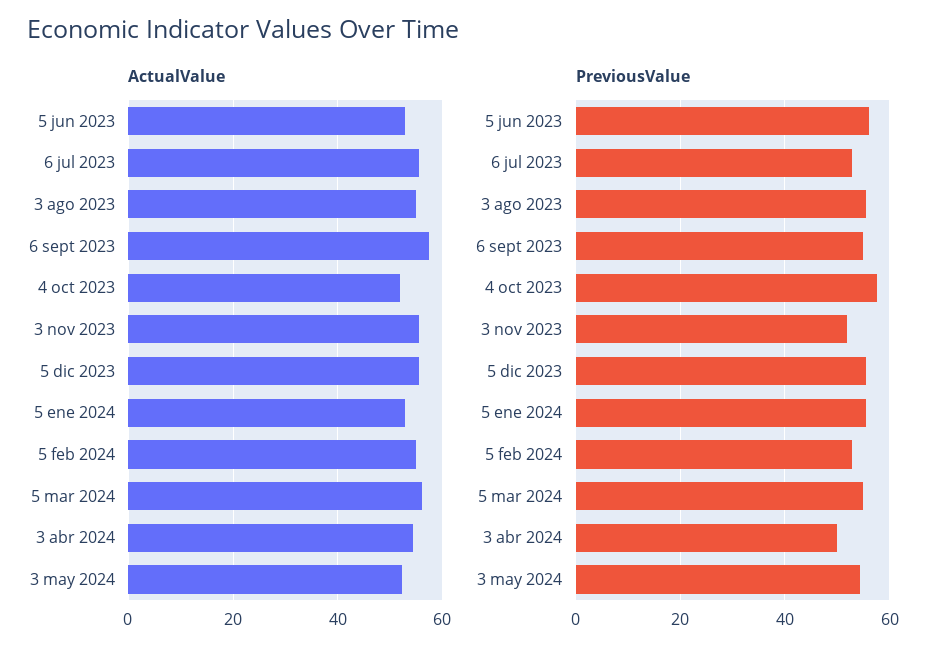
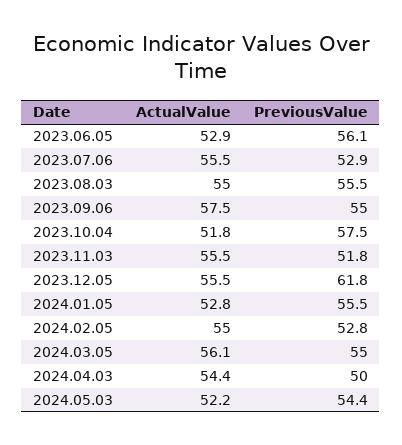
  {
    "ActualValue": {
      "5 jun 2023": 52.9,
      "6 jul 2023": 55.5,
      "3 ago 2023": 55,
      "6 sept 2023": 57.5,
      "4 oct 2023": 51.8,
      "3 nov 2023": 55.5,
      "5 dic 2023": 55.5,
      "5 ene 2024": 52.8,
      "5 feb 2024": 55,
      "5 mar 2024": 56.1,
      "3 abr 2024": 54.4,
      "3 may 2024": 52.2
    },
    "PreviousValue": {
      "5 jun 2023": 56.1,
      "6 jul 2023": 52.9,
      "3 ago 2023": 55.5,
      "6 sept 2023": 55,
      "4 oct 2023": 57.5,
      "3 nov 2023": 51.8,
-     "5 dic 2023": 56,
+     "5 dic 2023": 61.8,
      "5 ene 2024": 55.5,
      "5 feb 2024": 52.8,
      "5 mar 2024": 55,
      "3 abr 2024": 50,
      "3 may 2024": 54.4
    }
  }

